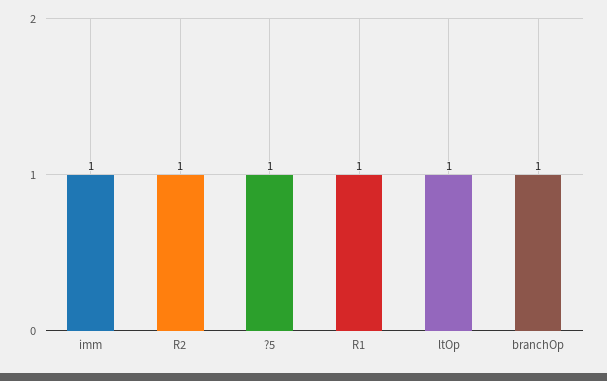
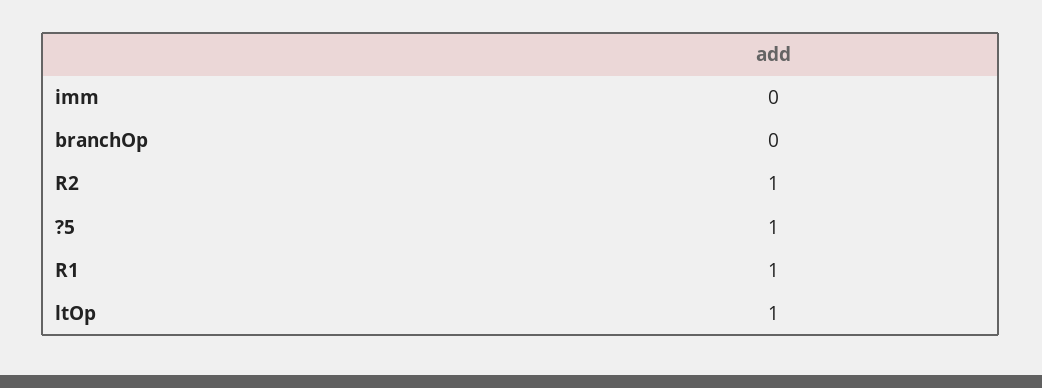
  {
-   "imm": 1,
+   "imm": 0,
    "R2": 1,
    "?5": 1,
    "R1": 1,
    "ltOp": 1,
-   "branchOp": 1
+   "branchOp": 0
  }

